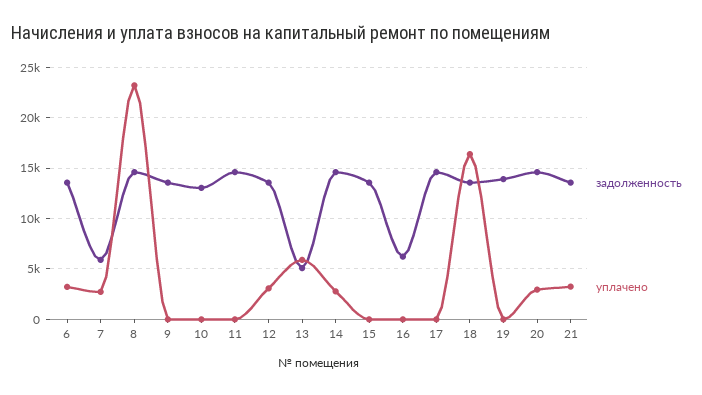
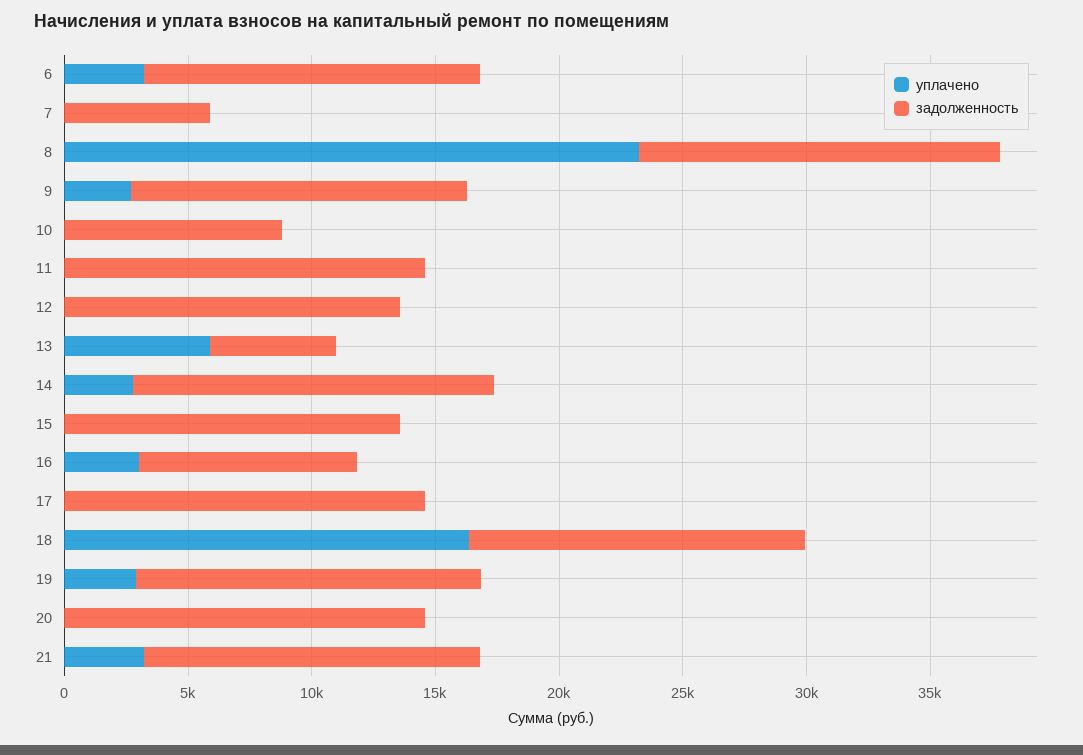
  {
    "задолженность": {
      "6": 14000,
      "7": 6000,
      "8": 15000,
      "9": 14000,
-     "10": 13000,
+     "10": 9000,
      "11": 15000,
      "12": 14000,
      "13": 5000,
      "14": 15000,
      "15": 14000,
-     "16": 6000,
+     "16": 9000,
      "17": 15000,
      "18": 14000,
      "19": 14000,
      "20": 15000,
      "21": 14000
    },
    "уплачено": {
      "6": 3000,
-     "7": 3000,
+     "7": 0,
      "8": 23000,
-     "9": 0,
+     "9": 3000,
      "10": 0,
      "11": 0,
-     "12": 3000,
+     "12": 0,
      "13": 6000,
      "14": 3000,
      "15": 0,
-     "16": 0,
+     "16": 3000,
      "17": 0,
      "18": 16000,
-     "19": 0,
+     "19": 3000,
-     "20": 3000,
+     "20": 0,
      "21": 3000
    }
  }

